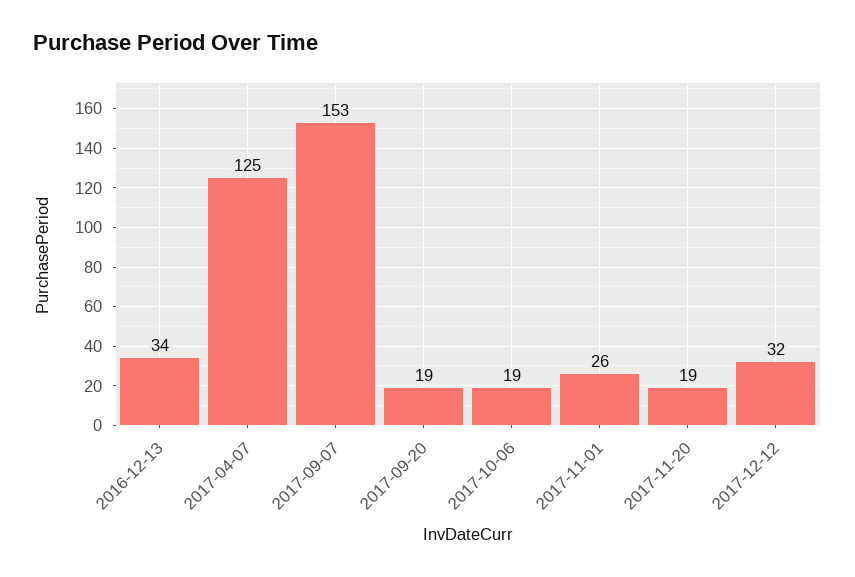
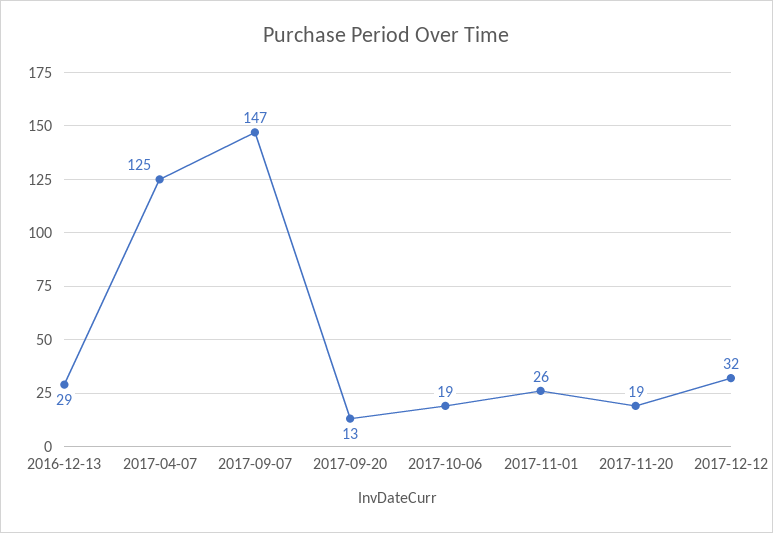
  {
-   "2016-12-13": 34,
+   "2016-12-13": 29,
    "2017-04-07": 125,
-   "2017-09-07": 153,
+   "2017-09-07": 147,
-   "2017-09-20": 19,
+   "2017-09-20": 13,
    "2017-10-06": 19,
    "2017-11-01": 26,
    "2017-11-20": 19,
    "2017-12-12": 32
  }

